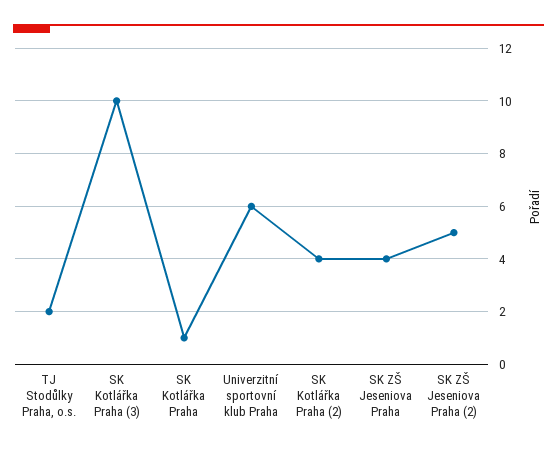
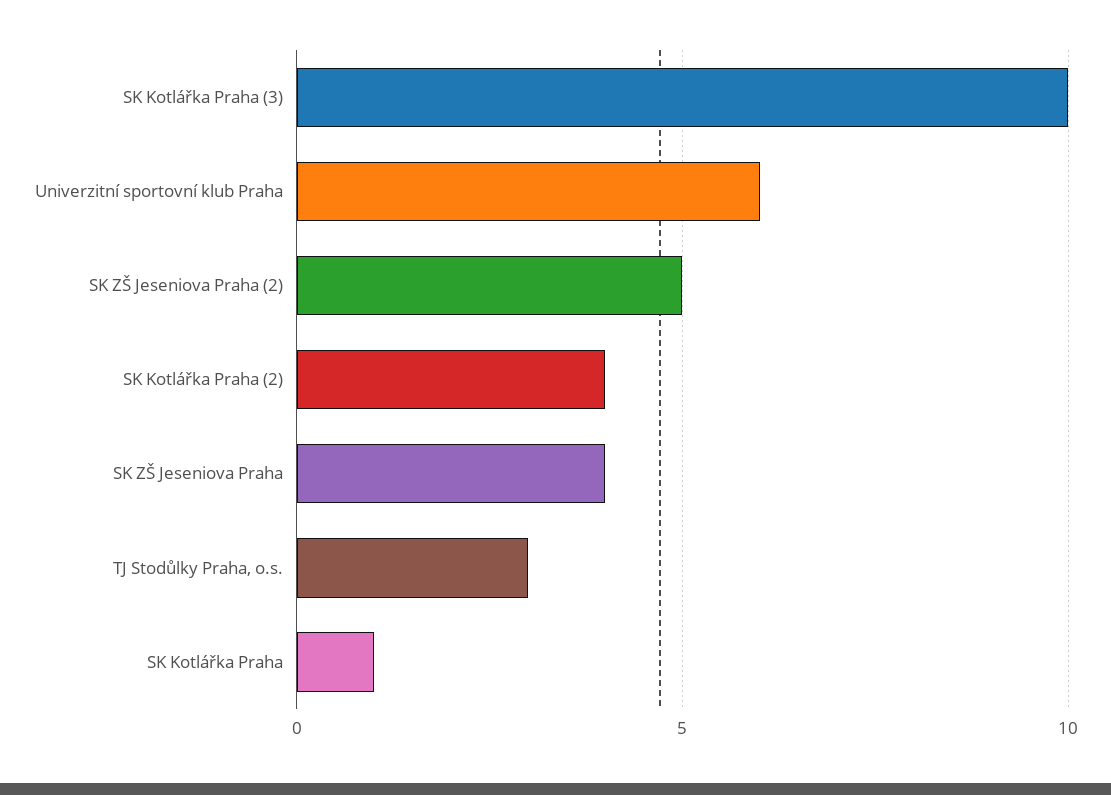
  {
-   "TJ Stodůlky Praha, o.s.": 2,
+   "TJ Stodůlky Praha, o.s.": 3,
    "SK Kotlářka Praha (3)": 10,
    "SK Kotlářka Praha": 1,
    "Univerzitní sportovní klub Praha": 6,
    "SK Kotlářka Praha (2)": 4,
    "SK ZŠ Jeseniova Praha": 4,
    "SK ZŠ Jeseniova Praha (2)": 5
  }

